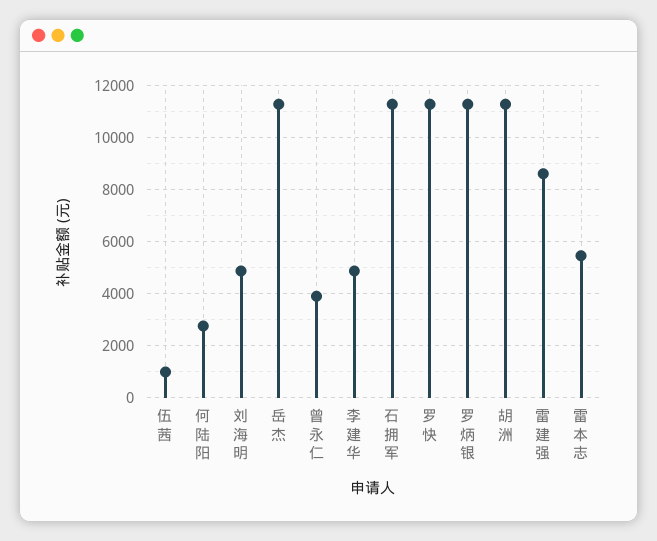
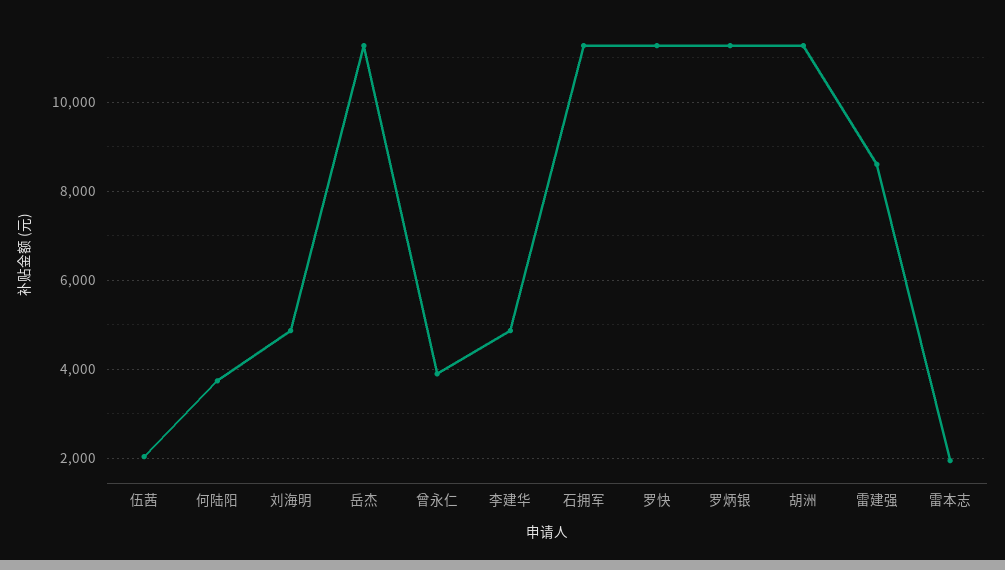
  {
-   "伍茜": 1000,
+   "伍茜": 2000,
-   "何陆阳": 2750,
+   "何陆阳": 3800,
    "刘海明": 4800,
    "岳杰": 11200,
    "曾永仁": 3800,
    "李建华": 4800,
    "石拥军": 11200,
    "罗快": 11200,
    "罗炳银": 11200,
    "胡洲": 11200,
    "雷建强": 8600,
-   "雷本志": 5500
+   "雷本志": 2000
  }

